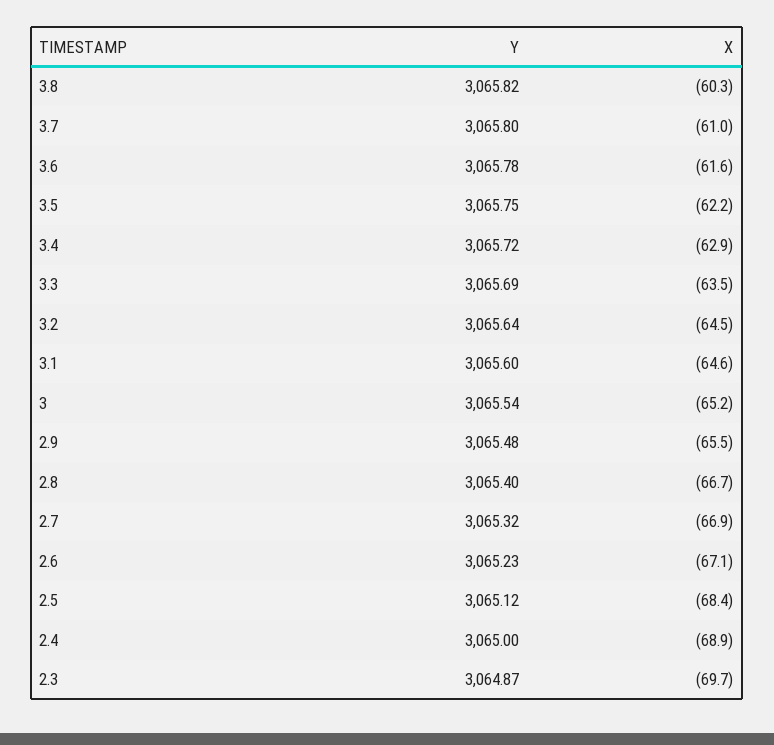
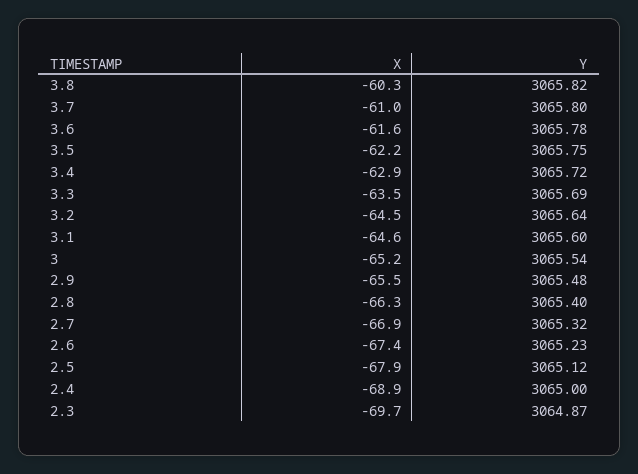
  {
    "Y": {
      "3.8": 3065.82,
      "3.7": 3065.8,
      "3.6": 3065.78,
      "3.5": 3065.75,
      "3.4": 3065.72,
      "3.3": 3065.69,
      "3.2": 3065.64,
      "3.1": 3065.6,
      "3": 3065.54,
      "2.9": 3065.48,
      "2.8": 3065.4,
      "2.7": 3065.32,
      "2.6": 3065.23,
      "2.5": 3065.12,
      "2.4": 3065,
      "2.3": 3064.87
    },
    "X": {
      "3.8": -60.3,
      "3.7": -61,
      "3.6": -61.6,
      "3.5": -62.2,
      "3.4": -62.9,
      "3.3": -63.5,
      "3.2": -64.5,
      "3.1": -64.6,
      "3": -65.2,
      "2.9": -65.5,
-     "2.8": -66.7,
+     "2.8": -66.3,
      "2.7": -66.9,
-     "2.6": -67.1,
+     "2.6": -67.4,
-     "2.5": -68.4,
+     "2.5": -67.9,
      "2.4": -68.9,
      "2.3": -69.7
    }
  }

